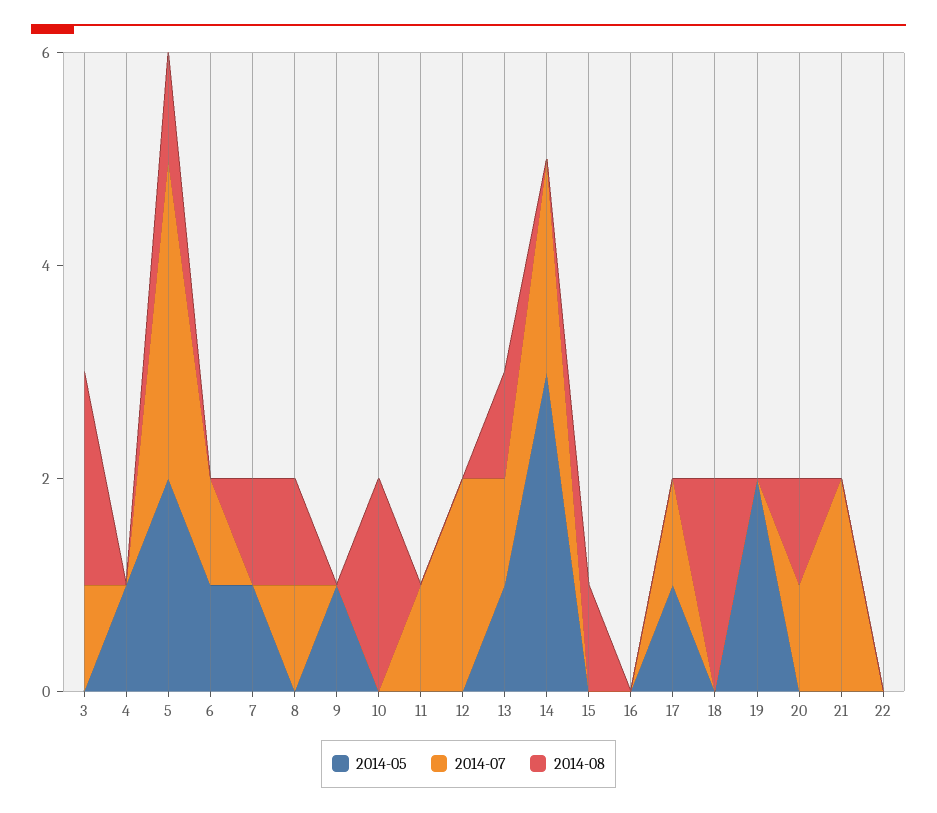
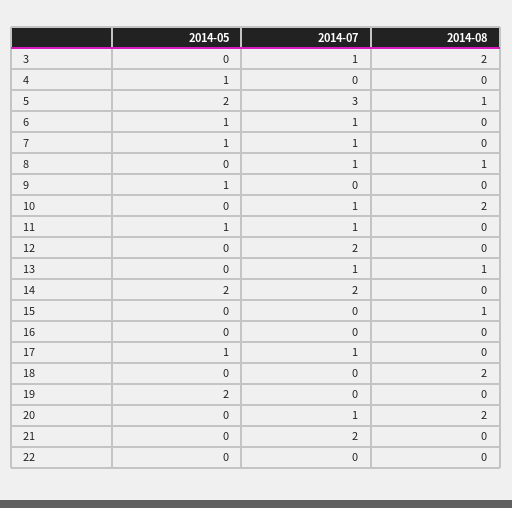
  {
    "2014-05": {
      "3": 0,
      "4": 1,
      "5": 2,
      "6": 1,
      "7": 1,
      "8": 0,
      "9": 1,
      "10": 0,
-     "11": 0,
+     "11": 1,
      "12": 0,
-     "13": 1,
+     "13": 0,
-     "14": 3,
+     "14": 2,
      "15": 0,
      "16": 0,
      "17": 1,
      "18": 0,
      "19": 2,
      "20": 0,
      "21": 0,
      "22": 0
    },
    "2014-07": {
      "3": 1,
      "4": 0,
      "5": 3,
      "6": 1,
-     "7": 0,
+     "7": 1,
      "8": 1,
      "9": 0,
-     "10": 0,
+     "10": 1,
      "11": 1,
      "12": 2,
      "13": 1,
      "14": 2,
      "15": 0,
      "16": 0,
      "17": 1,
      "18": 0,
      "19": 0,
      "20": 1,
      "21": 2,
      "22": 0
    },
    "2014-08": {
      "3": 2,
      "4": 0,
      "5": 1,
      "6": 0,
-     "7": 1,
+     "7": 0,
      "8": 1,
      "9": 0,
      "10": 2,
      "11": 0,
      "12": 0,
      "13": 1,
      "14": 0,
      "15": 1,
      "16": 0,
      "17": 0,
      "18": 2,
      "19": 0,
-     "20": 1,
+     "20": 2,
      "21": 0,
      "22": 0
    }
  }

